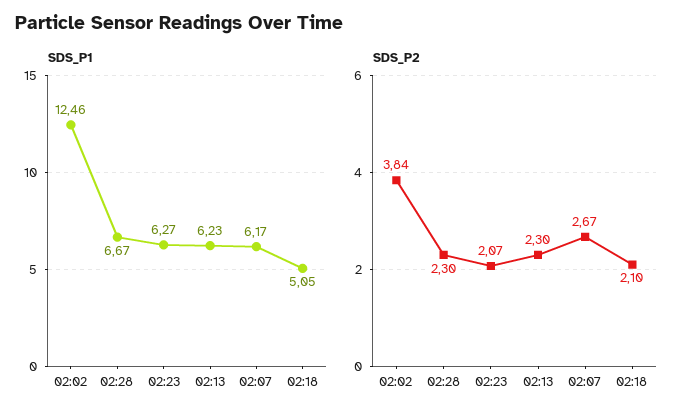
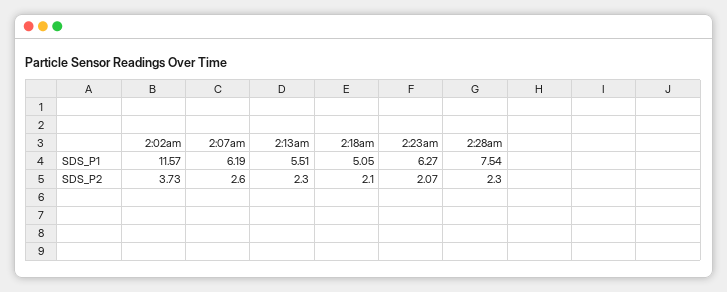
  {
    "SDS_P1": {
-     "02:02": 12.46,
+     "02:02": 11.57,
-     "02:28": 6.67,
+     "02:28": 7.54,
      "02:23": 6.27,
-     "02:13": 6.23,
+     "02:13": 5.51,
-     "02:07": 6.17,
+     "02:07": 6.19,
      "02:18": 5.05
    },
    "SDS_P2": {
-     "02:02": 3.84,
+     "02:02": 3.73,
      "02:28": 2.3,
      "02:23": 2.07,
      "02:13": 2.3,
-     "02:07": 2.67,
+     "02:07": 2.6,
      "02:18": 2.1
    }
  }

